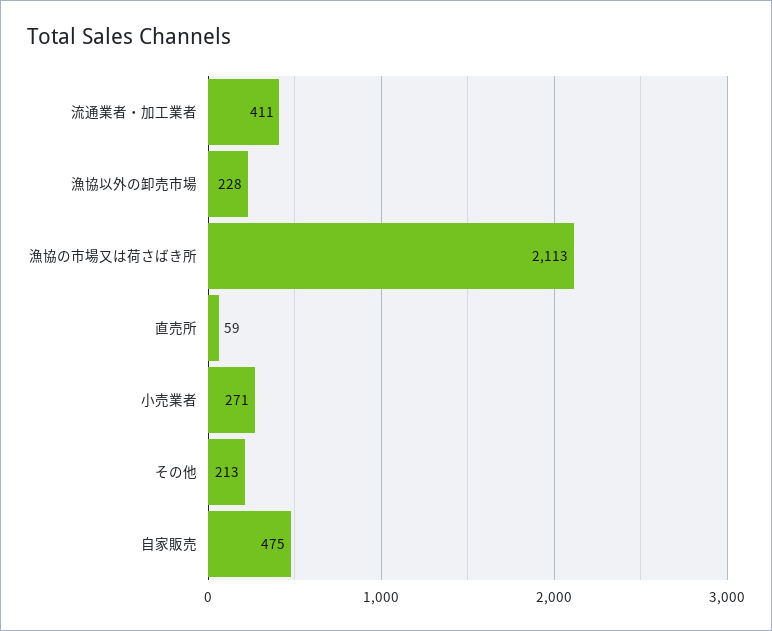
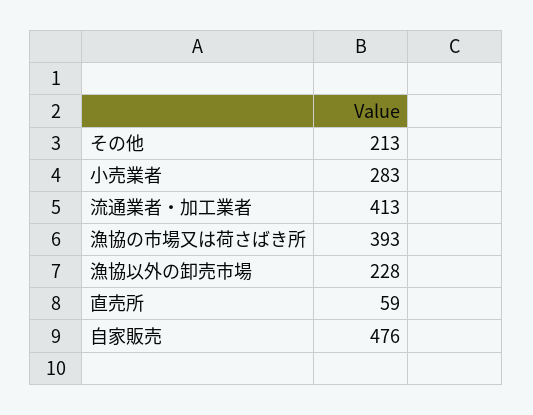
  {
-   "流通業者・加工業者": 411,
+   "流通業者・加工業者": 413,
    "漁協以外の卸売市場": 228,
-   "漁協の市場又は荷さばき所": 2113,
+   "漁協の市場又は荷さばき所": 393,
    "直売所": 59,
-   "小売業者": 271,
+   "小売業者": 283,
    "その他": 213,
-   "自家販売": 475
+   "自家販売": 476
  }

